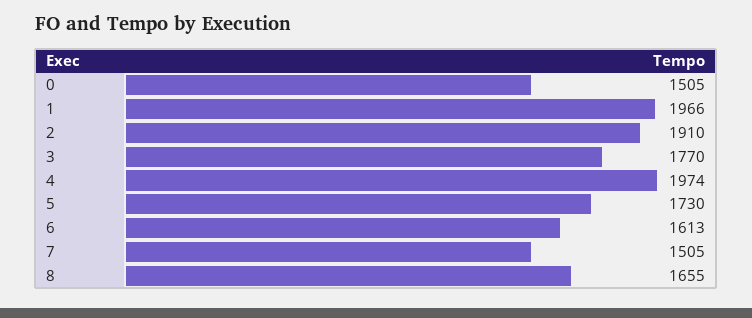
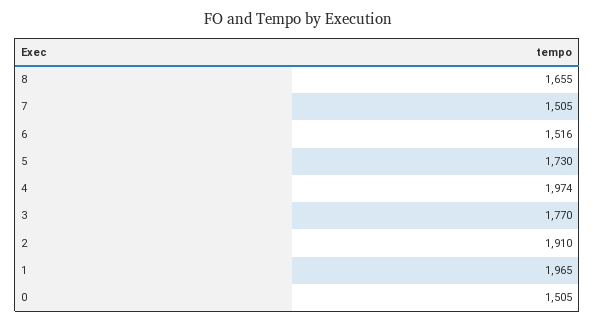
  {
    "0": 1505,
-   "1": 1966,
+   "1": 1965,
    "2": 1910,
    "3": 1770,
    "4": 1974,
    "5": 1730,
-   "6": 1613,
+   "6": 1516,
    "7": 1505,
    "8": 1655
  }

